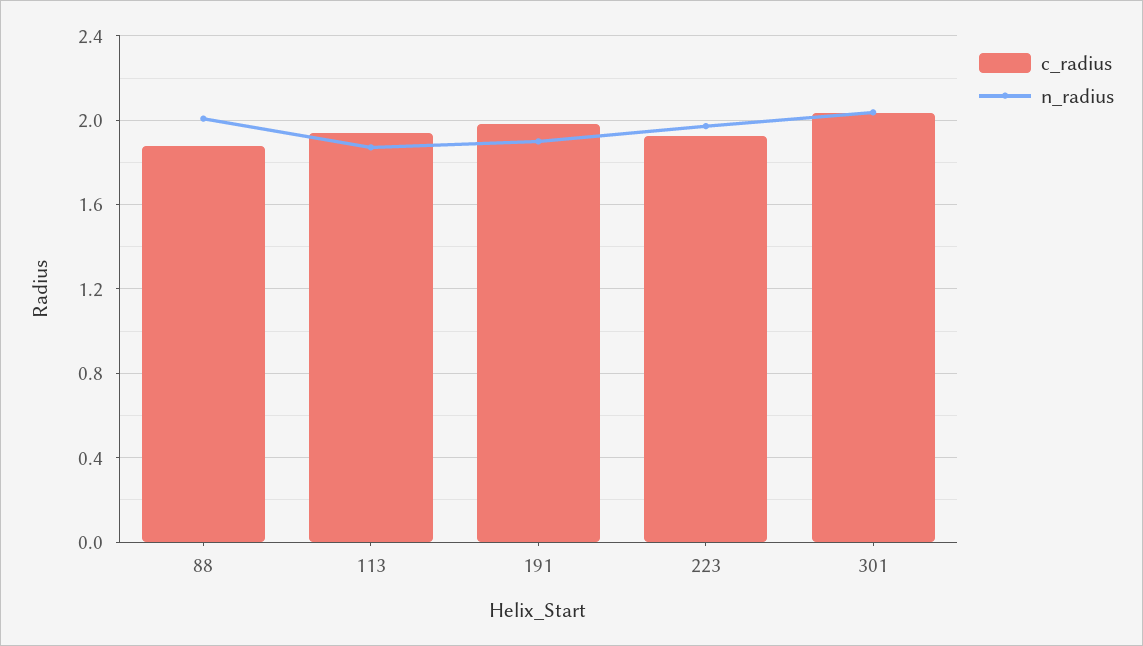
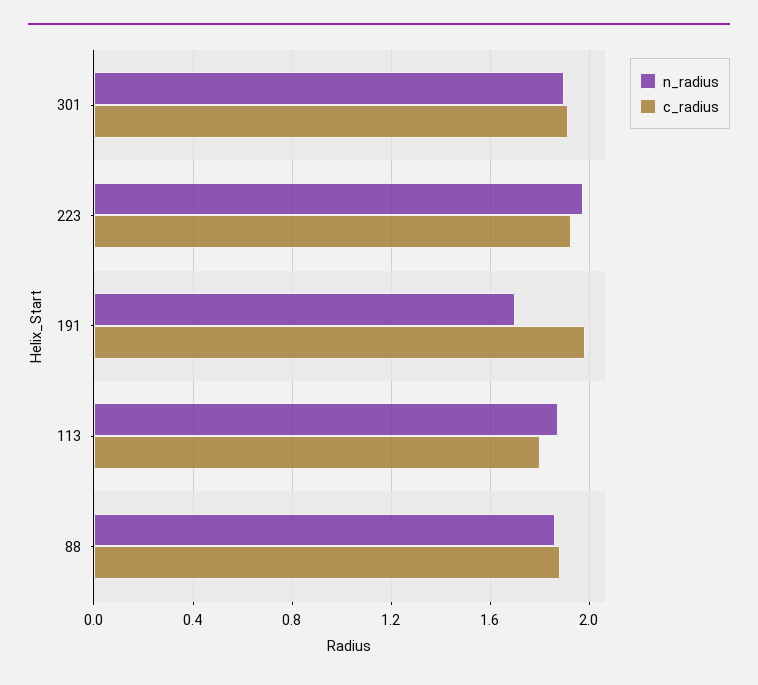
  {
    "c_radius": {
      "88": 1.9,
-     "113": 1.95,
+     "113": 1.8,
      "191": 2,
      "223": 1.9,
-     "301": 2.05
+     "301": 1.9
    },
    "n_radius": {
-     "88": 2,
+     "88": 1.85,
      "113": 1.85,
-     "191": 1.9,
+     "191": 1.7,
      "223": 1.95,
-     "301": 2.05
+     "301": 1.9
    }
  }

